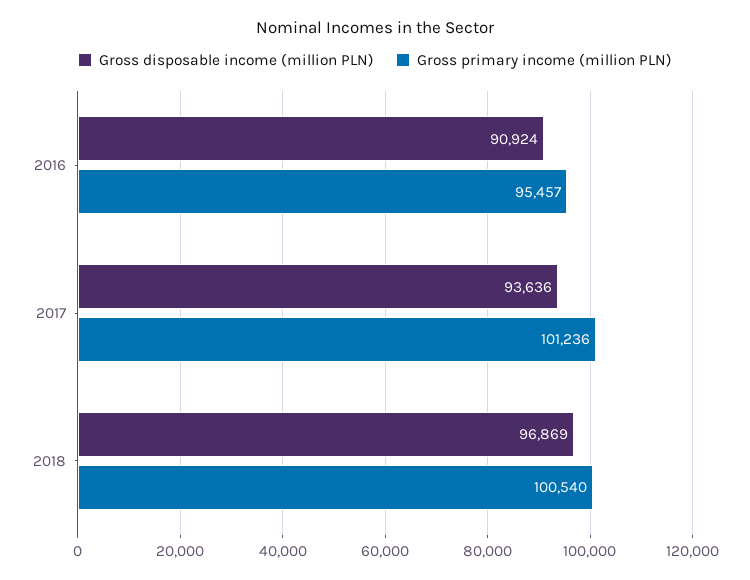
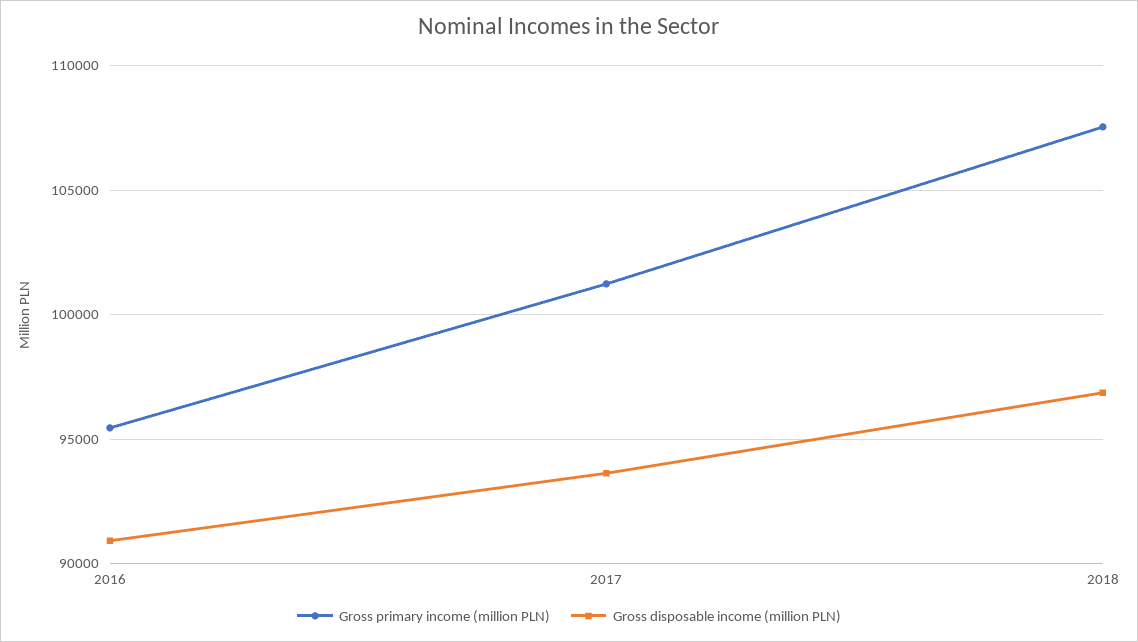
  {
    "Gross disposable income (million PLN)": {
      "2016": 90924,
      "2017": 93636,
      "2018": 96869
    },
    "Gross primary income (million PLN)": {
      "2016": 95457,
      "2017": 101236,
-     "2018": 100540
+     "2018": 107500
    }
  }

